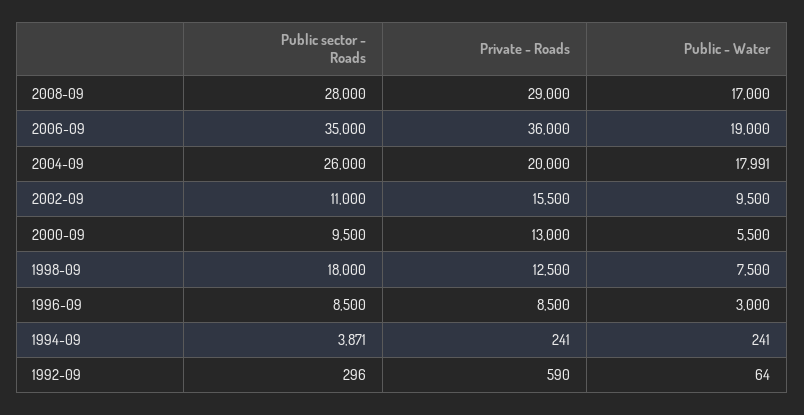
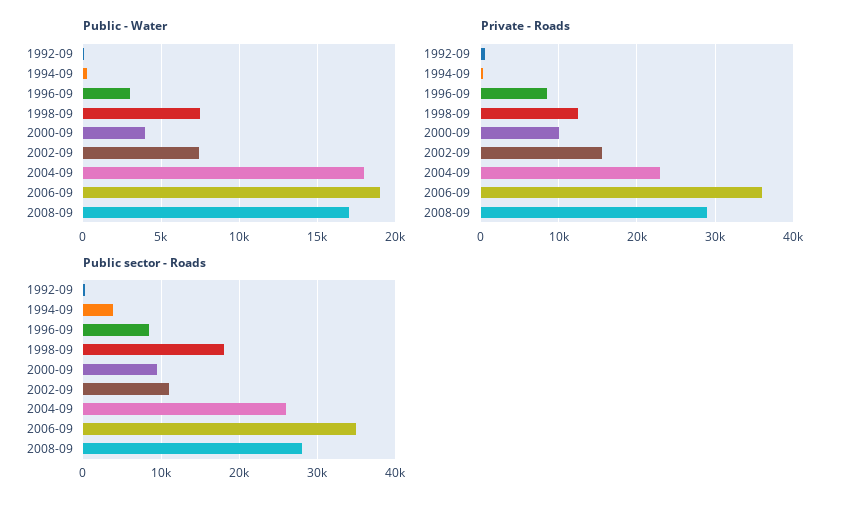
  {
    "Public sector - Roads": {
      "2008-09": 28000,
      "2006-09": 35000,
      "2004-09": 26000,
      "2002-09": 11000,
      "2000-09": 9500,
      "1998-09": 18000,
      "1996-09": 8500,
      "1994-09": 3871,
      "1992-09": 296
    },
    "Private - Roads": {
      "2008-09": 29000,
      "2006-09": 36000,
-     "2004-09": 20000,
+     "2004-09": 23000,
      "2002-09": 15500,
-     "2000-09": 13000,
+     "2000-09": 10000,
      "1998-09": 12500,
      "1996-09": 8500,
      "1994-09": 241,
      "1992-09": 590
    },
    "Public - Water": {
      "2008-09": 17000,
      "2006-09": 19000,
      "2004-09": 17991,
-     "2002-09": 9500,
+     "2002-09": 7500,
-     "2000-09": 5500,
+     "2000-09": 4000,
      "1998-09": 7500,
      "1996-09": 3000,
      "1994-09": 241,
      "1992-09": 64
    }
  }

